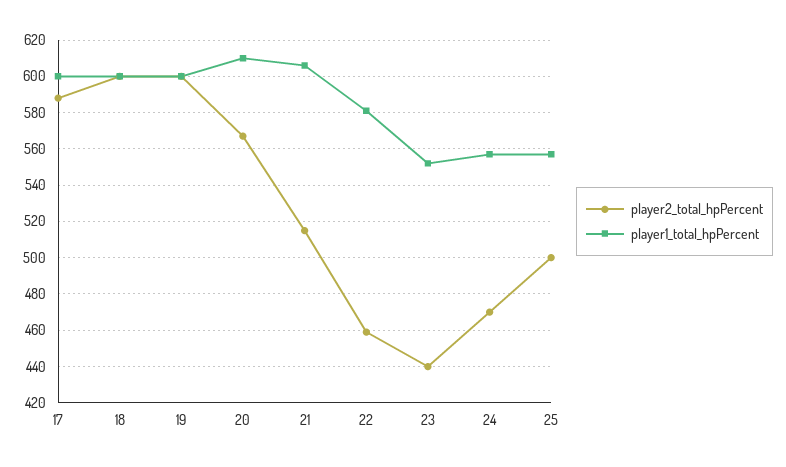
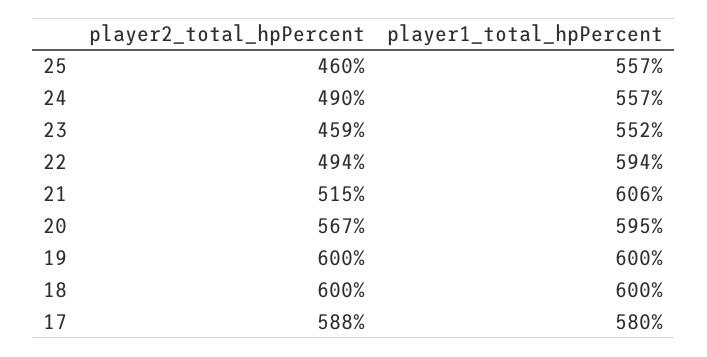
  {
    "player2_total_hpPercent": {
      "17": 588,
      "18": 600,
      "19": 600,
      "20": 567,
      "21": 515,
-     "22": 460,
+     "22": 494,
-     "23": 440,
+     "23": 459,
-     "24": 470,
+     "24": 490,
-     "25": 500
+     "25": 460
    },
    "player1_total_hpPercent": {
-     "17": 600,
+     "17": 580,
      "18": 600,
      "19": 600,
-     "20": 610,
+     "20": 595,
      "21": 606,
-     "22": 580,
+     "22": 594,
      "23": 552,
      "24": 557,
      "25": 557
    }
  }

